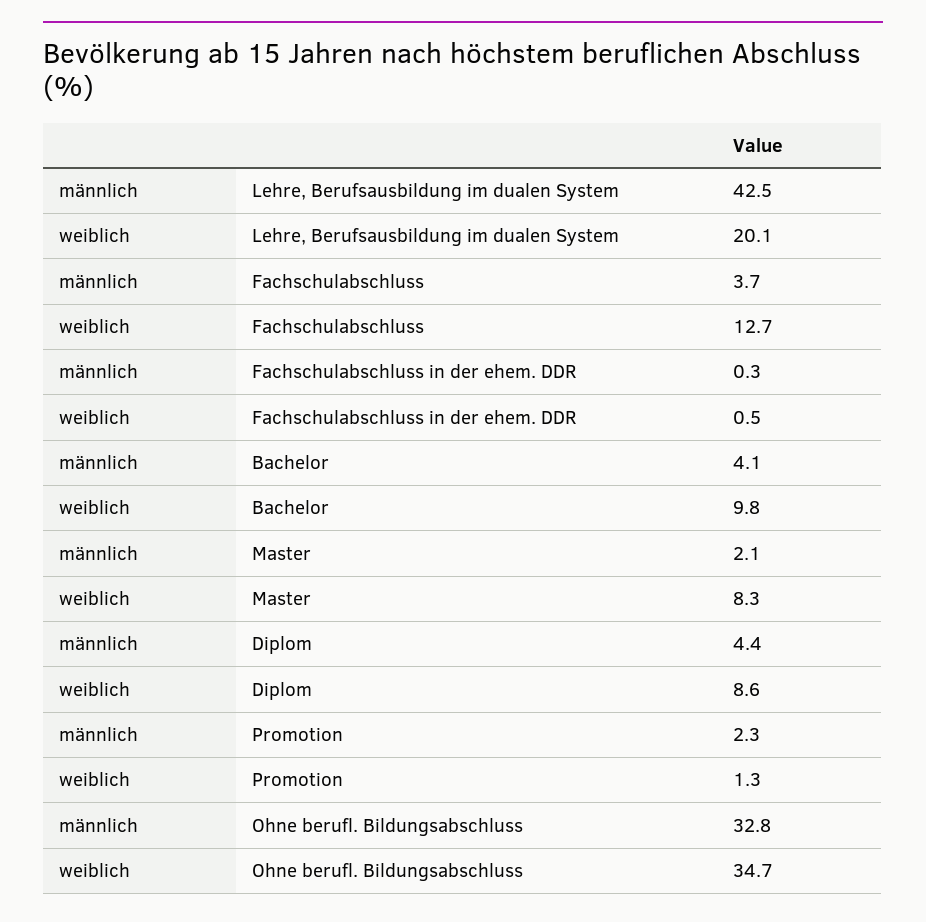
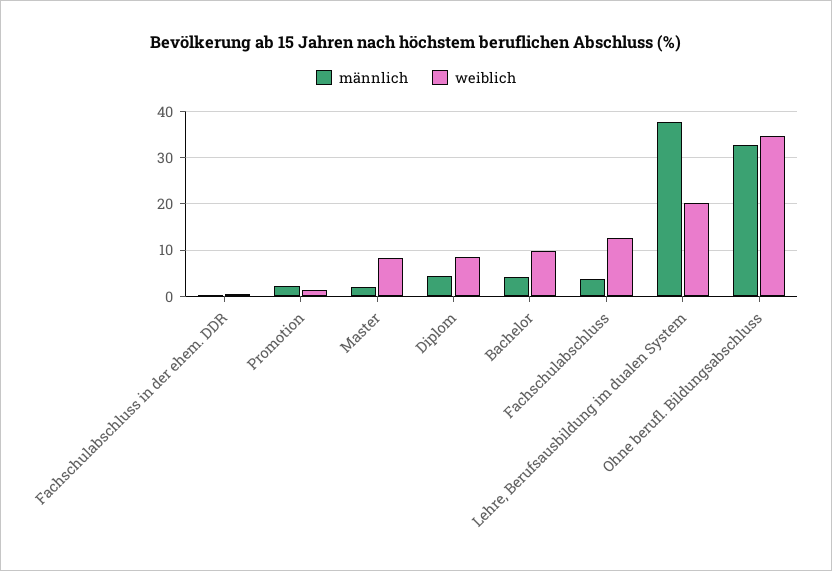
  {
    "männlich": {
-     "Lehre, Berufsausbildung im dualen System": 42.5,
+     "Lehre, Berufsausbildung im dualen System": 38,
      "Fachschulabschluss": 3.7,
      "Fachschulabschluss in der ehem. DDR": 0.3,
      "Bachelor": 4.1,
      "Master": 2.1,
      "Diplom": 4.4,
      "Promotion": 2.3,
      "Ohne berufl. Bildungsabschluss": 32.8
    },
    "weiblich": {
      "Lehre, Berufsausbildung im dualen System": 20.1,
      "Fachschulabschluss": 12.7,
      "Fachschulabschluss in der ehem. DDR": 0.5,
      "Bachelor": 9.8,
      "Master": 8.3,
      "Diplom": 8.6,
      "Promotion": 1.3,
      "Ohne berufl. Bildungsabschluss": 34.7
    }
  }

